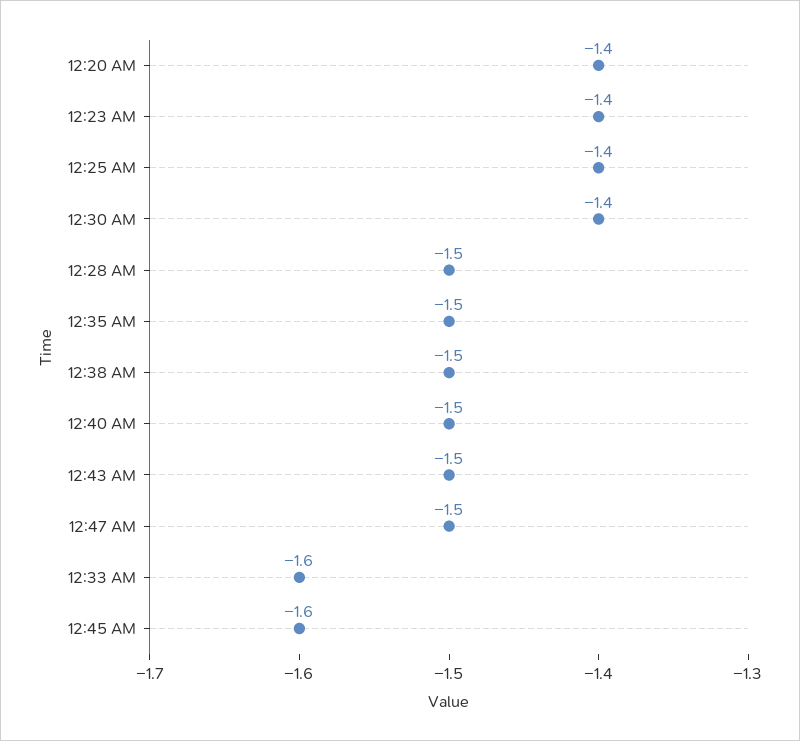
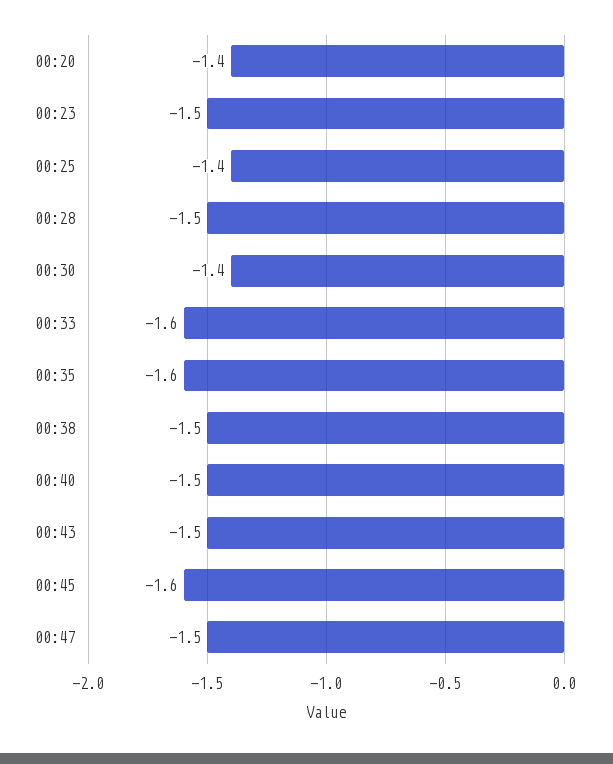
  {
    "12:20 AM": -1.4,
-   "12:23 AM": -1.4,
+   "12:23 AM": -1.5,
    "12:25 AM": -1.4,
    "12:30 AM": -1.4,
    "12:28 AM": -1.5,
-   "12:35 AM": -1.5,
+   "12:35 AM": -1.6,
    "12:38 AM": -1.5,
    "12:40 AM": -1.5,
    "12:43 AM": -1.5,
    "12:47 AM": -1.5,
    "12:33 AM": -1.6,
    "12:45 AM": -1.6
  }

